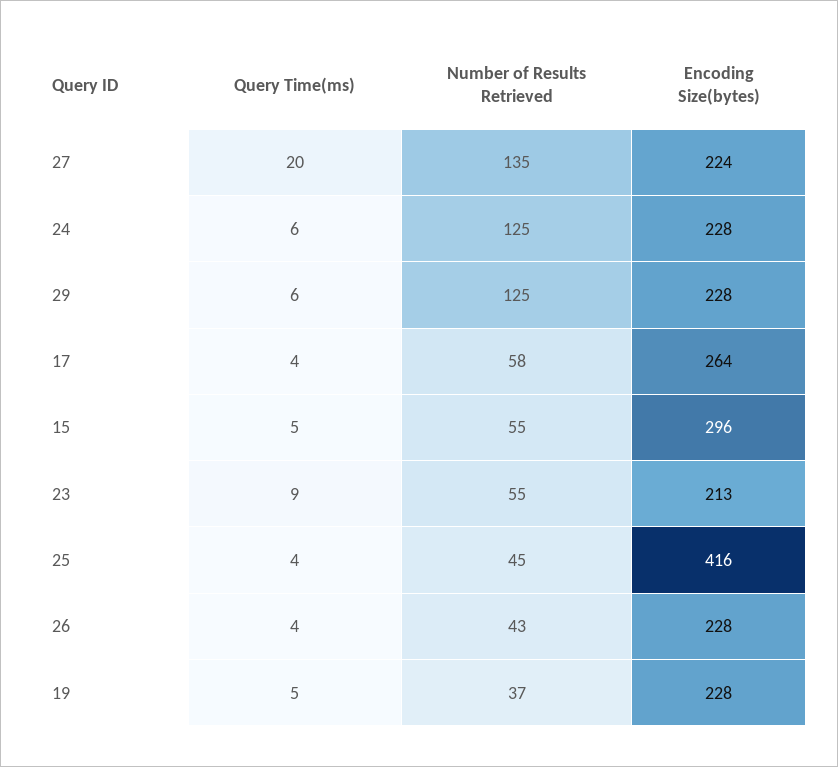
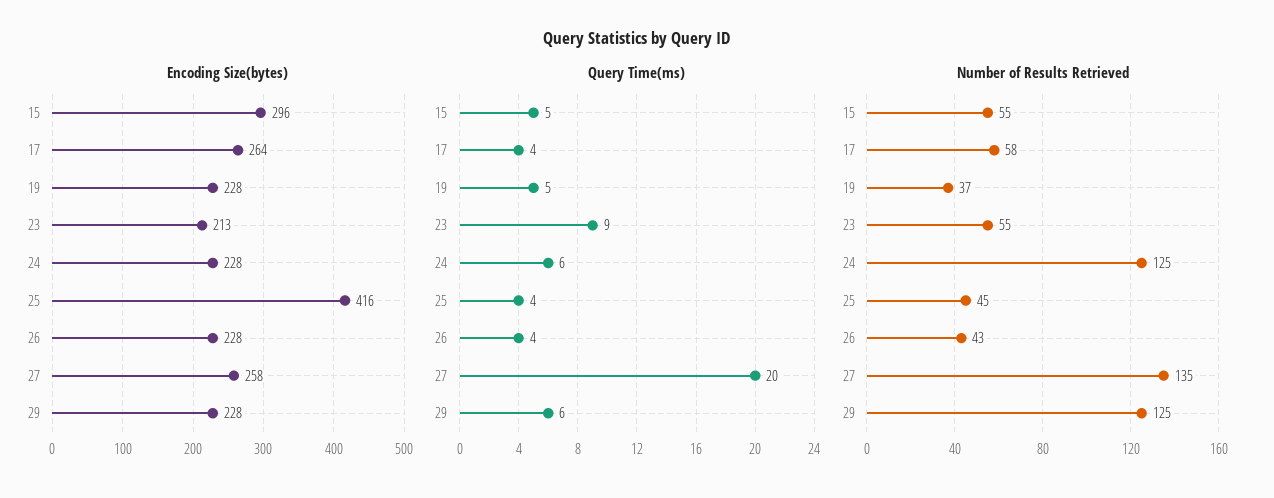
  {
    "Query Time(ms)": {
      "27": 20,
      "24": 6,
      "29": 6,
      "17": 4,
      "15": 5,
      "23": 9,
      "25": 4,
      "26": 4,
      "19": 5
    },
    "Number of Results Retrieved": {
      "27": 135,
      "24": 125,
      "29": 125,
      "17": 58,
      "15": 55,
      "23": 55,
      "25": 45,
      "26": 43,
      "19": 37
    },
    "Encoding Size(bytes)": {
-     "27": 224,
+     "27": 258,
      "24": 228,
      "29": 228,
      "17": 264,
      "15": 296,
      "23": 213,
      "25": 416,
      "26": 228,
      "19": 228
    }
  }

